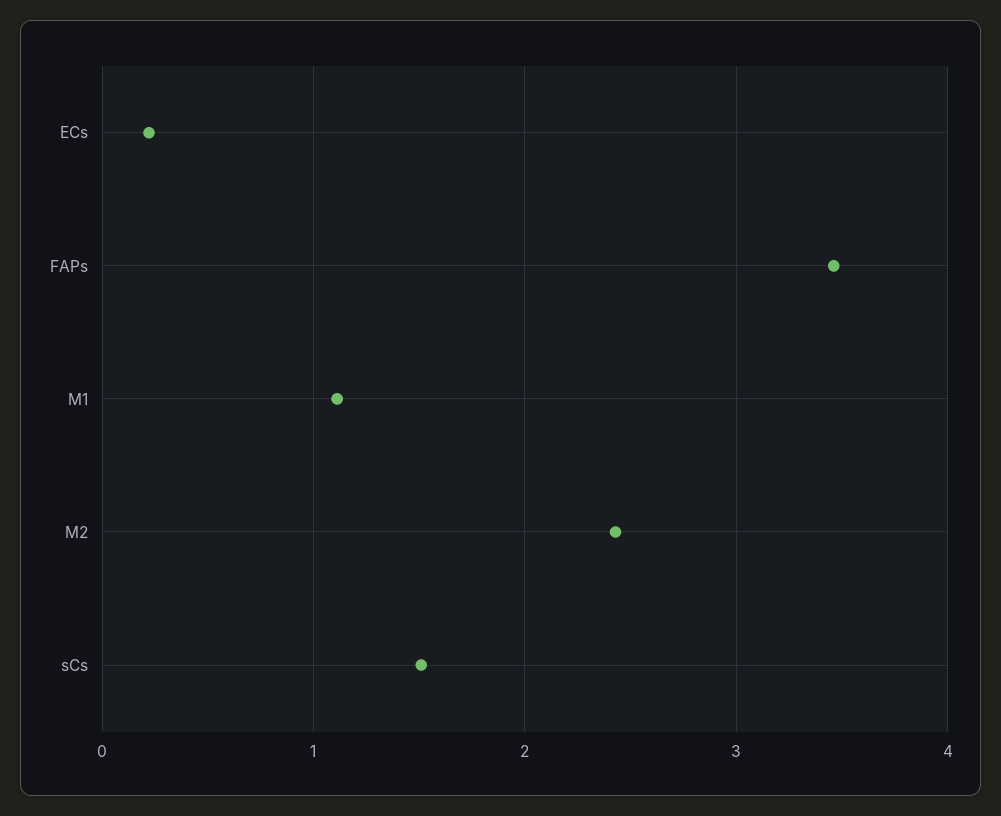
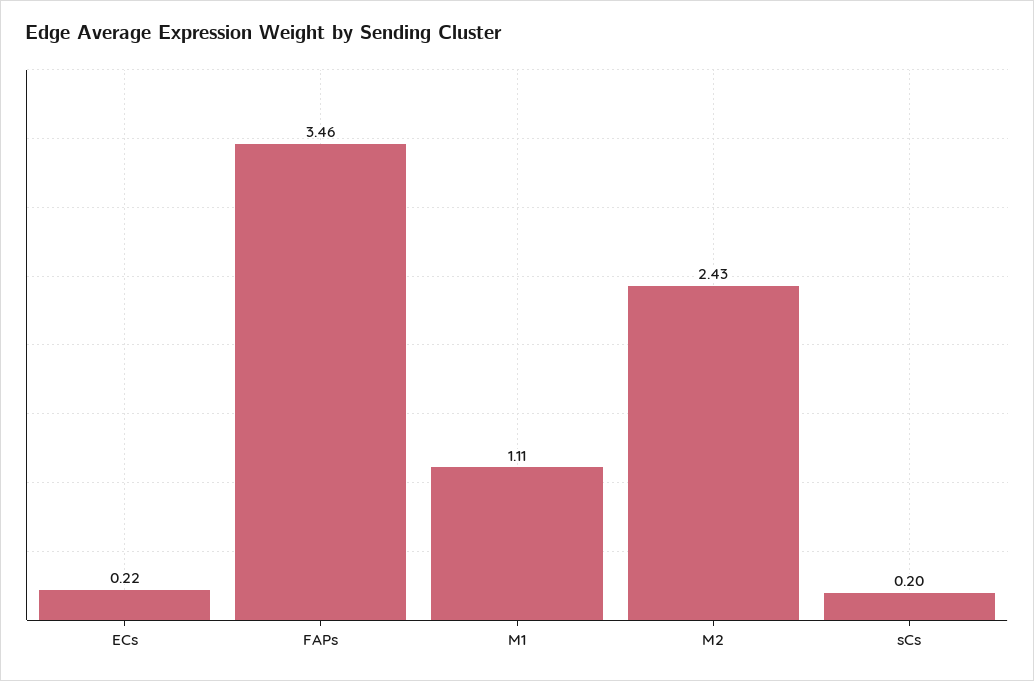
  {
    "ECs": 0.22,
    "FAPs": 3.46,
    "M1": 1.11,
    "M2": 2.43,
-   "sCs": 1.5
+   "sCs": 0.2
  }

